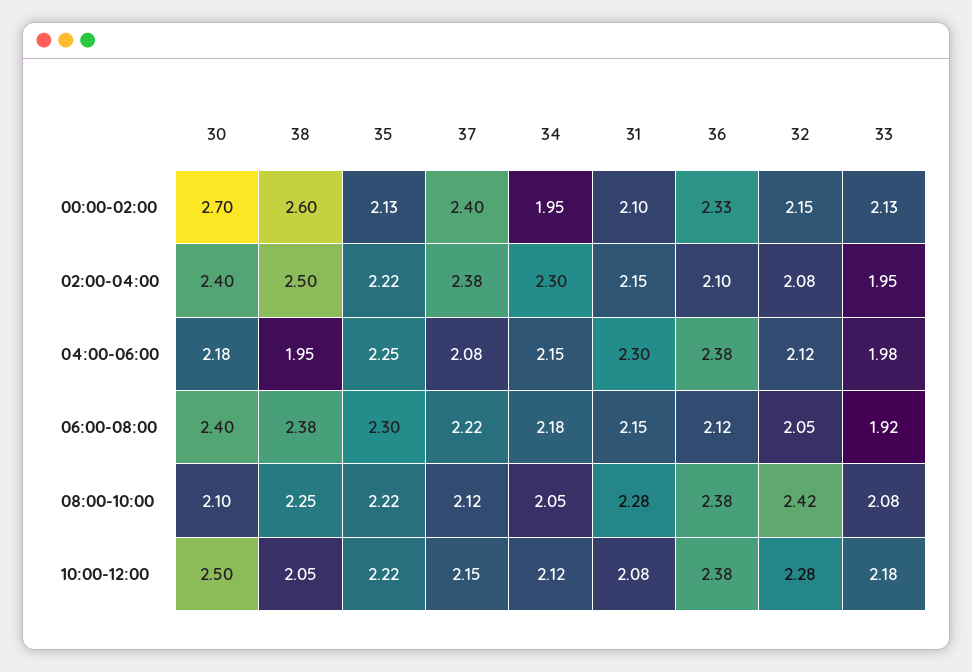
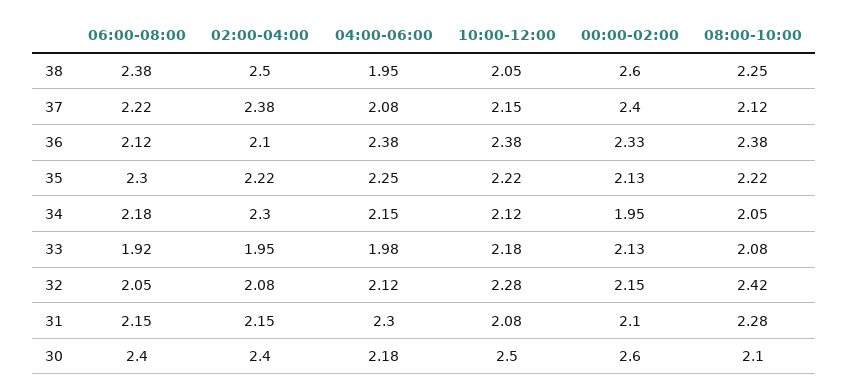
  {
    "30": {
-     "00:00-02:00": 2.7,
+     "00:00-02:00": 2.6,
      "02:00-04:00": 2.4,
      "04:00-06:00": 2.18,
      "06:00-08:00": 2.4,
      "08:00-10:00": 2.1,
      "10:00-12:00": 2.5
    },
    "38": {
      "00:00-02:00": 2.6,
      "02:00-04:00": 2.5,
      "04:00-06:00": 1.95,
      "06:00-08:00": 2.38,
      "08:00-10:00": 2.25,
      "10:00-12:00": 2.05
    },
    "35": {
      "00:00-02:00": 2.13,
      "02:00-04:00": 2.22,
      "04:00-06:00": 2.25,
      "06:00-08:00": 2.3,
      "08:00-10:00": 2.22,
      "10:00-12:00": 2.22
    },
    "37": {
      "00:00-02:00": 2.4,
      "02:00-04:00": 2.38,
      "04:00-06:00": 2.08,
      "06:00-08:00": 2.22,
      "08:00-10:00": 2.12,
      "10:00-12:00": 2.15
    },
    "34": {
      "00:00-02:00": 1.95,
      "02:00-04:00": 2.3,
      "04:00-06:00": 2.15,
      "06:00-08:00": 2.18,
      "08:00-10:00": 2.05,
      "10:00-12:00": 2.12
    },
    "31": {
      "00:00-02:00": 2.1,
      "02:00-04:00": 2.15,
      "04:00-06:00": 2.3,
      "06:00-08:00": 2.15,
      "08:00-10:00": 2.28,
      "10:00-12:00": 2.08
    },
    "36": {
      "00:00-02:00": 2.33,
      "02:00-04:00": 2.1,
      "04:00-06:00": 2.38,
      "06:00-08:00": 2.12,
      "08:00-10:00": 2.38,
      "10:00-12:00": 2.38
    },
    "32": {
      "00:00-02:00": 2.15,
      "02:00-04:00": 2.08,
      "04:00-06:00": 2.12,
      "06:00-08:00": 2.05,
      "08:00-10:00": 2.42,
      "10:00-12:00": 2.28
    },
    "33": {
      "00:00-02:00": 2.13,
      "02:00-04:00": 1.95,
      "04:00-06:00": 1.98,
      "06:00-08:00": 1.92,
      "08:00-10:00": 2.08,
      "10:00-12:00": 2.18
    }
  }

